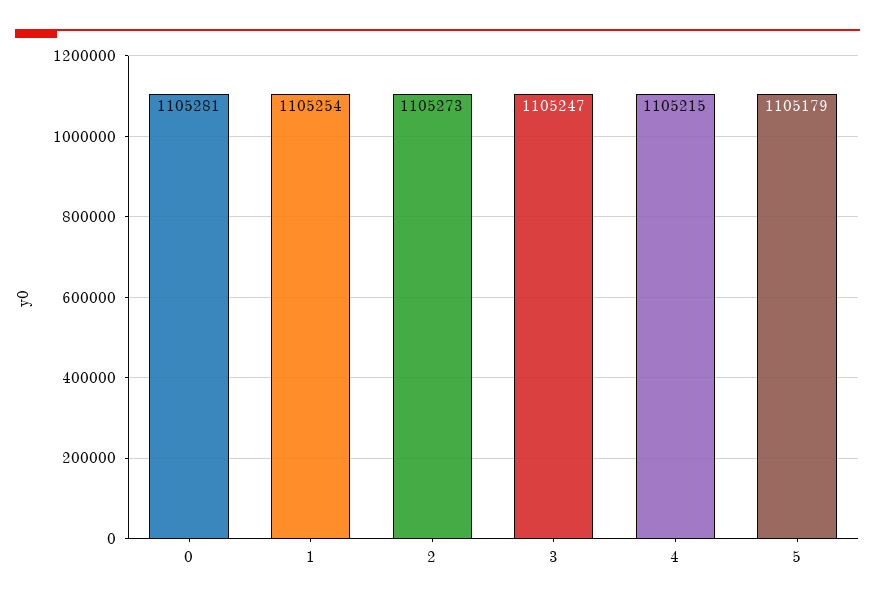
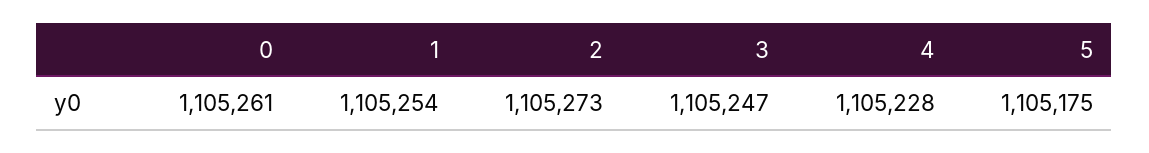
  {
-   "0": 1105281,
+   "0": 1105261,
    "1": 1105254,
    "2": 1105273,
    "3": 1105247,
-   "4": 1105215,
+   "4": 1105228,
-   "5": 1105179
+   "5": 1105175
  }

